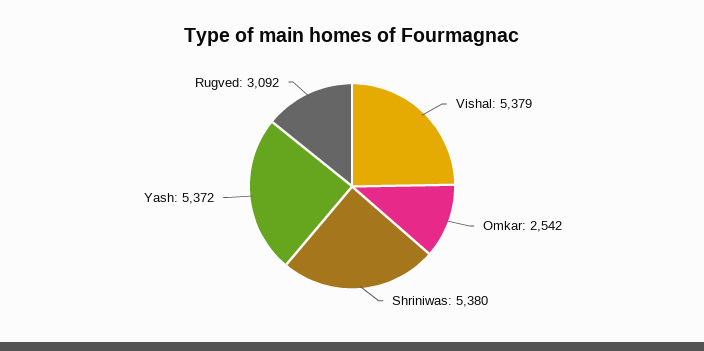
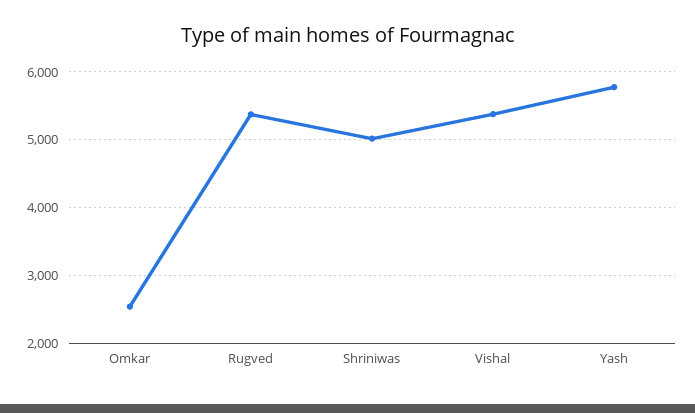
  {
    "Vishal": 5379,
    "Omkar": 2542,
-   "Shriniwas": 5380,
+   "Shriniwas": 5000,
-   "Yash": 5372,
+   "Yash": 5800,
-   "Rugved": 3092
+   "Rugved": 5400
  }

